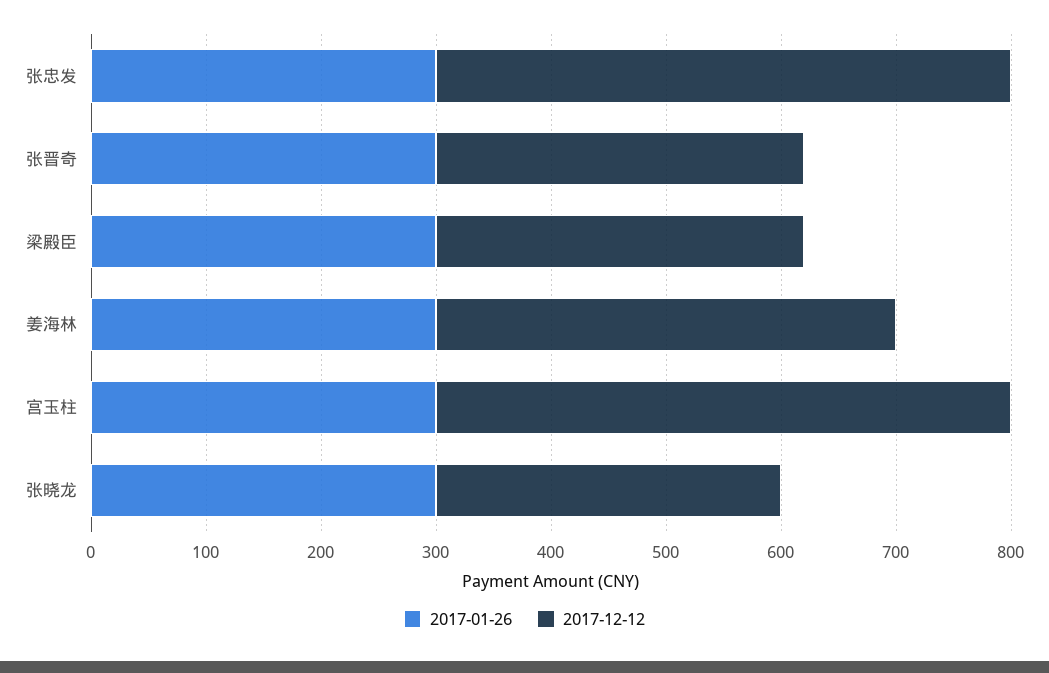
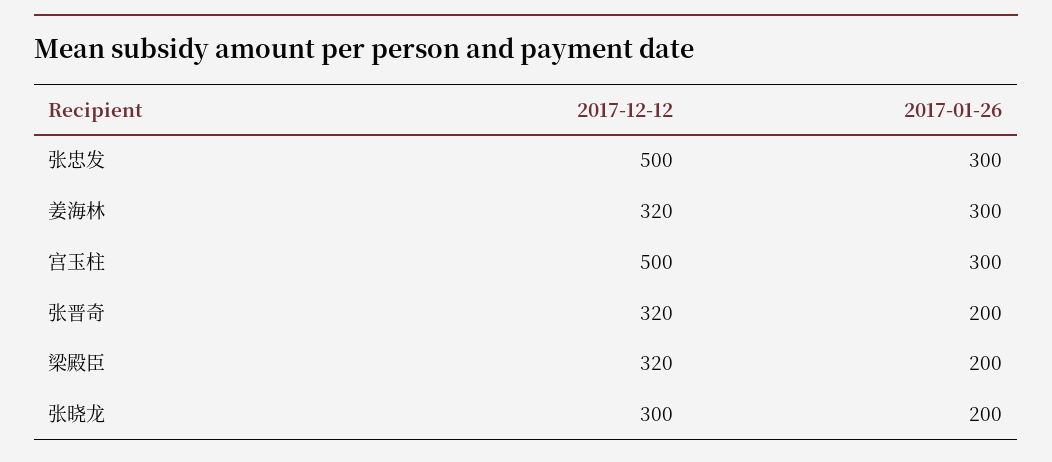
  {
    "2017-01-26": {
      "张忠发": 300,
-     "张晋奇": 300,
+     "张晋奇": 200,
-     "梁殿臣": 300,
+     "梁殿臣": 200,
      "姜海林": 300,
      "宫玉柱": 300,
-     "张晓龙": 300
+     "张晓龙": 200
    },
    "2017-12-12": {
      "张忠发": 500,
      "张晋奇": 320,
      "梁殿臣": 320,
-     "姜海林": 400,
+     "姜海林": 320,
      "宫玉柱": 500,
      "张晓龙": 300
    }
  }

